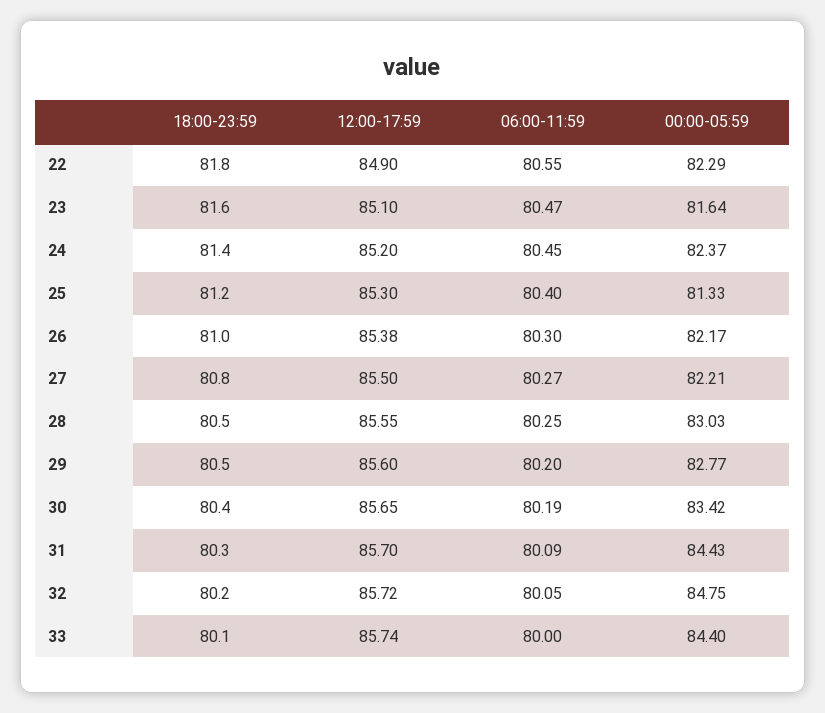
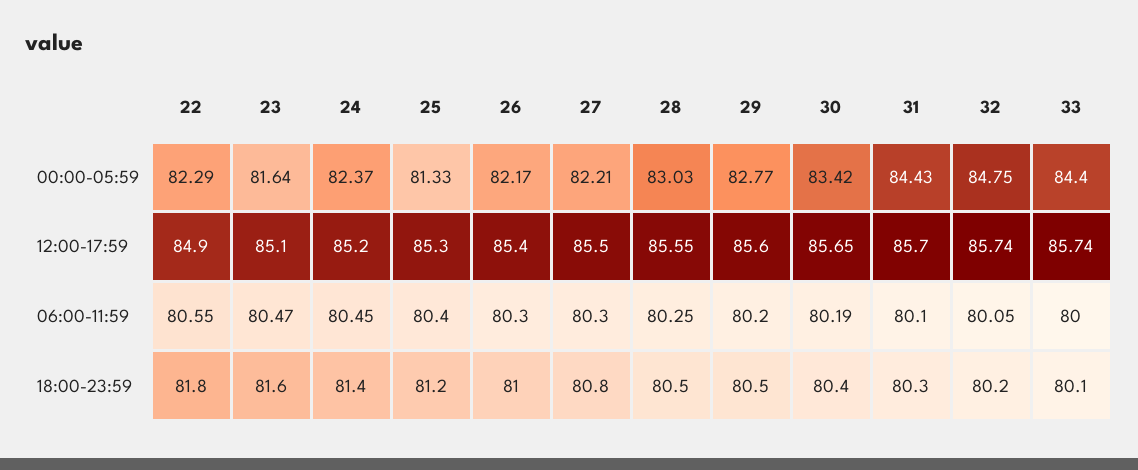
  {
    "18:00-23:59": {
      "22": 81.8,
      "23": 81.6,
      "24": 81.4,
      "25": 81.2,
      "26": 81,
      "27": 80.8,
      "28": 80.5,
      "29": 80.5,
      "30": 80.4,
      "31": 80.3,
      "32": 80.2,
      "33": 80.1
    },
    "12:00-17:59": {
      "22": 84.9,
      "23": 85.1,
      "24": 85.2,
      "25": 85.3,
-     "26": 85.38,
+     "26": 85.4,
      "27": 85.5,
      "28": 85.55,
      "29": 85.6,
      "30": 85.65,
      "31": 85.7,
-     "32": 85.72,
+     "32": 85.74,
      "33": 85.74
    },
    "06:00-11:59": {
      "22": 80.55,
      "23": 80.47,
      "24": 80.45,
      "25": 80.4,
      "26": 80.3,
-     "27": 80.27,
+     "27": 80.3,
      "28": 80.25,
      "29": 80.2,
      "30": 80.19,
-     "31": 80.09,
+     "31": 80.1,
      "32": 80.05,
      "33": 80
    },
    "00:00-05:59": {
      "22": 82.29,
      "23": 81.64,
      "24": 82.37,
      "25": 81.33,
      "26": 82.17,
      "27": 82.21,
      "28": 83.03,
      "29": 82.77,
      "30": 83.42,
      "31": 84.43,
      "32": 84.75,
      "33": 84.4
    }
  }

